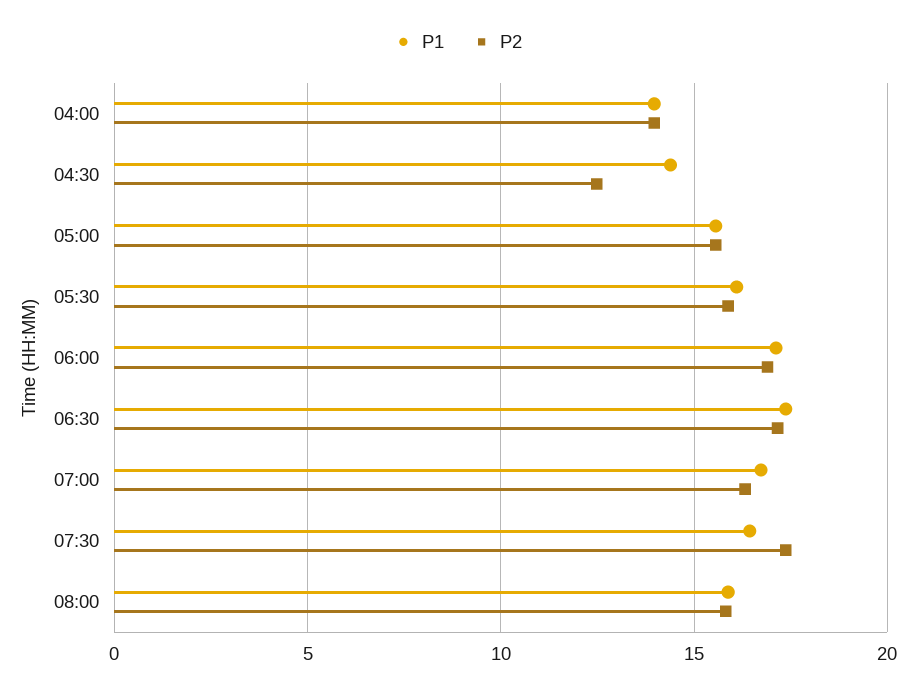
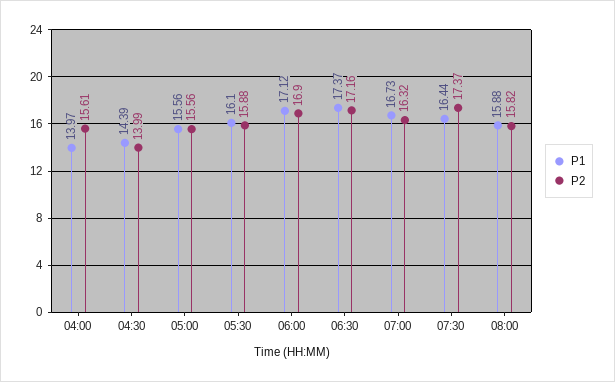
  {
    "P1": {
      "04:00": 13.97,
      "04:30": 14.39,
      "05:00": 15.56,
      "05:30": 16.1,
      "06:00": 17.12,
      "06:30": 17.37,
      "07:00": 16.73,
      "07:30": 16.44,
      "08:00": 15.88
    },
    "P2": {
-     "04:00": 14,
+     "04:00": 15.61,
-     "04:30": 12.5,
+     "04:30": 13.99,
      "05:00": 15.56,
      "05:30": 15.88,
      "06:00": 16.9,
      "06:30": 17.16,
      "07:00": 16.32,
      "07:30": 17.37,
      "08:00": 15.82
    }
  }

